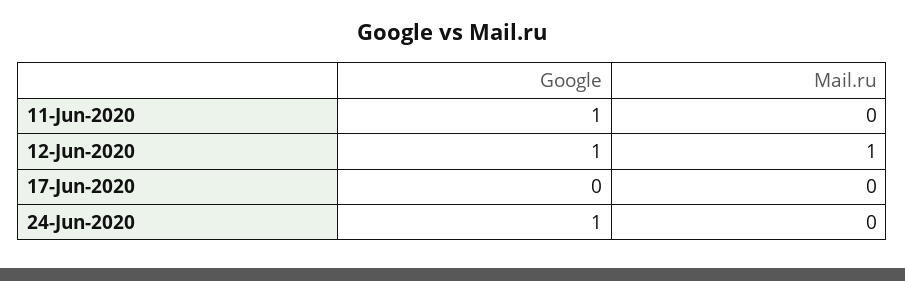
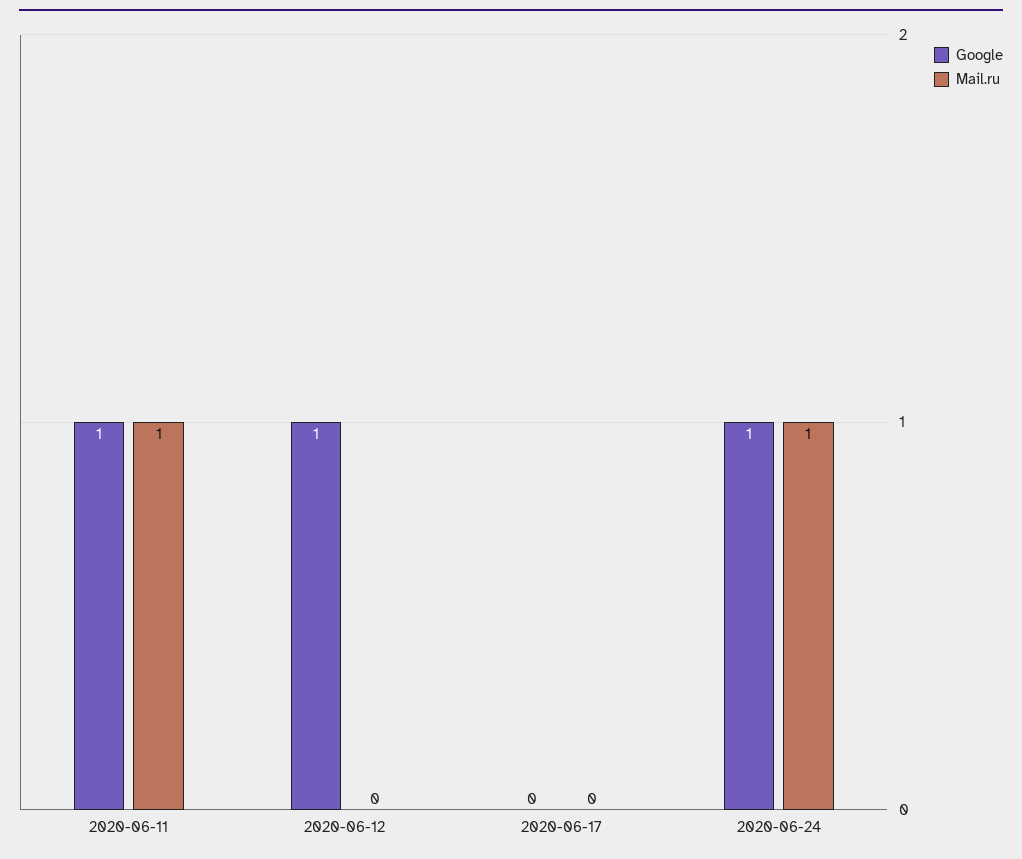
  {
    "Google": {
      "11-Jun-2020": 1,
      "12-Jun-2020": 1,
      "17-Jun-2020": 0,
      "24-Jun-2020": 1
    },
    "Mail.ru": {
-     "11-Jun-2020": 0,
+     "11-Jun-2020": 1,
-     "12-Jun-2020": 1,
+     "12-Jun-2020": 0,
      "17-Jun-2020": 0,
-     "24-Jun-2020": 0
+     "24-Jun-2020": 1
    }
  }

